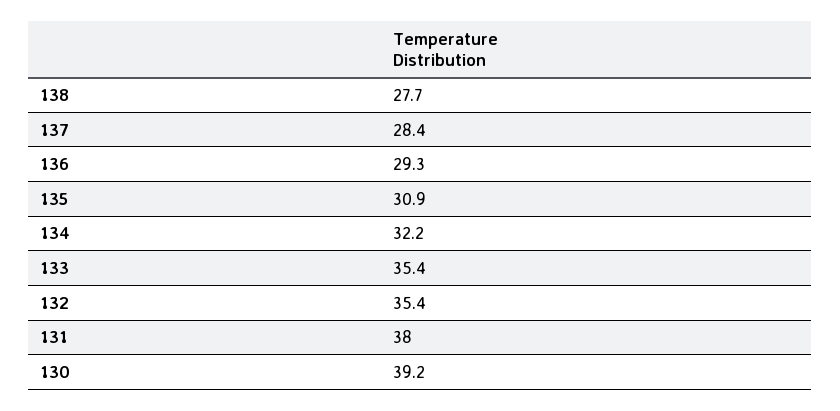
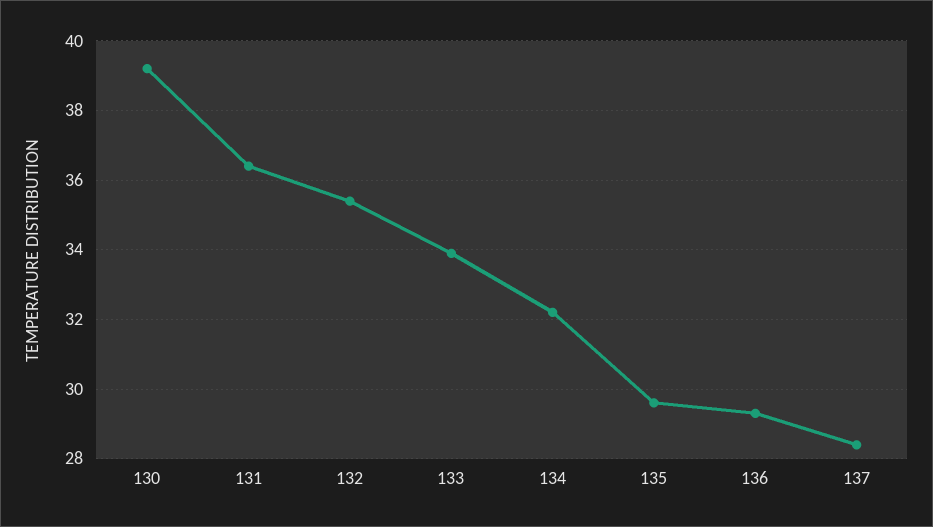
  {
-   "138": 27.7,
    "137": 28.4,
    "136": 29.3,
-   "135": 30.9,
+   "135": 29.5,
    "134": 32.2,
-   "133": 35.4,
+   "133": 34,
    "132": 35.4,
-   "131": 38,
+   "131": 36.5,
    "130": 39.2
  }

